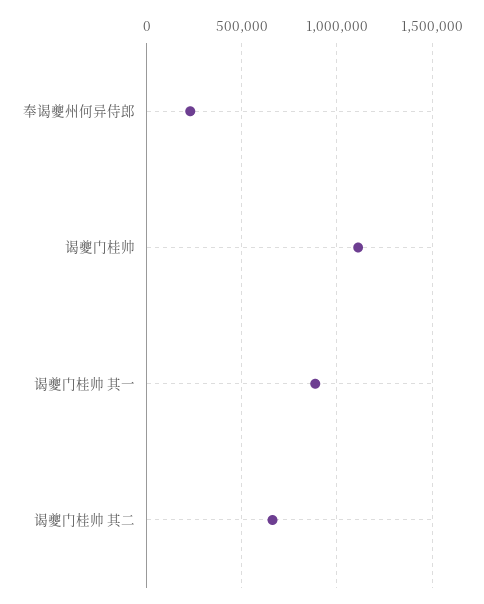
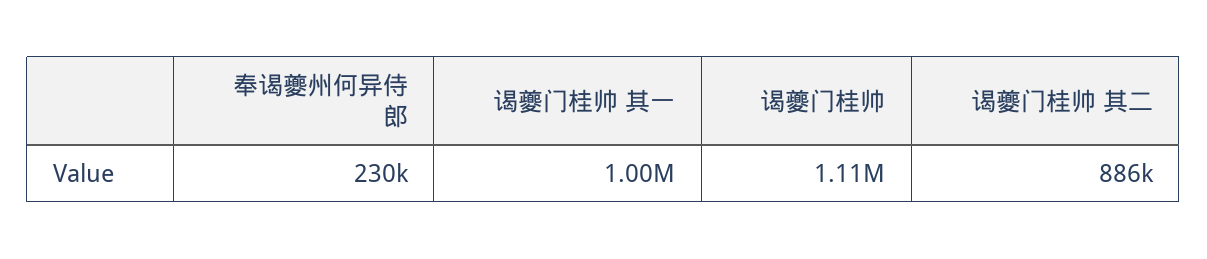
  {
    "奉谒夔州何异侍郎": 230000,
    "谒夔门桂帅": 1110000,
-   "谒夔门桂帅 其一": 900000,
+   "谒夔门桂帅 其一": 1000000,
-   "谒夔门桂帅 其二": 650000
+   "谒夔门桂帅 其二": 886000
  }

